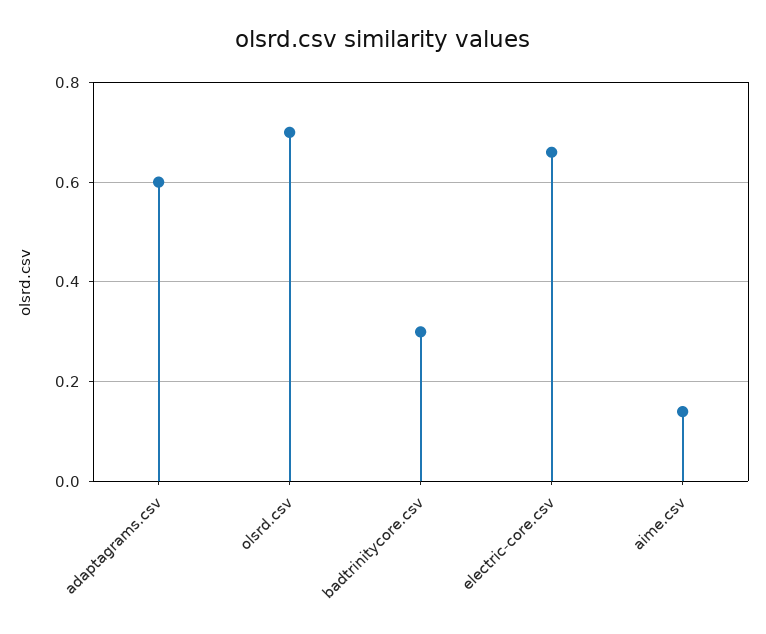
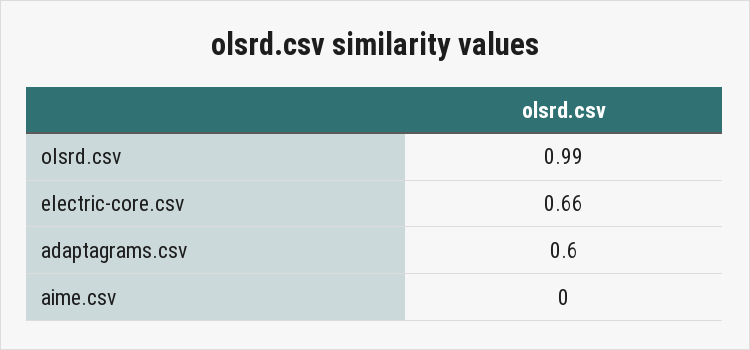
  {
    "adaptagrams.csv": 0.6,
-   "olsrd.csv": 0.7,
+   "olsrd.csv": 0.99,
-   "badtrinitycore.csv": 0.3,
    "electric-core.csv": 0.66,
-   "aime.csv": 0.15
+   "aime.csv": 0
  }

